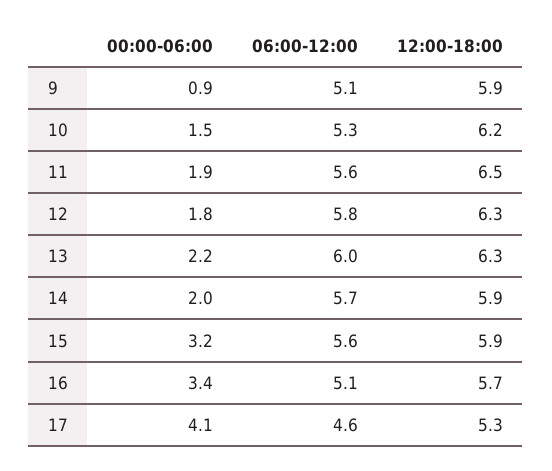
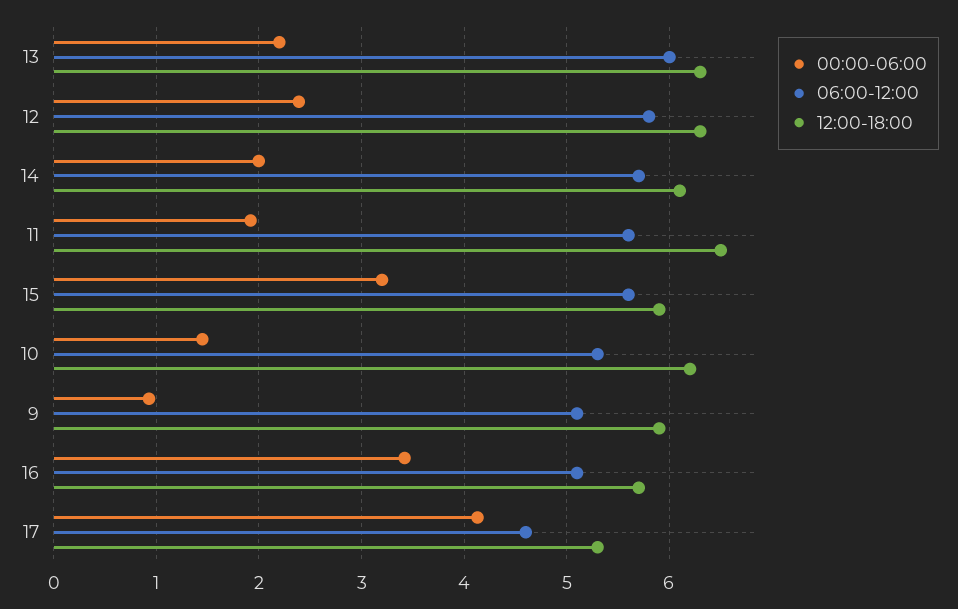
  {
    "00:00-06:00": {
      "9": 0.9,
      "10": 1.5,
      "11": 1.9,
-     "12": 1.8,
+     "12": 2.4,
      "13": 2.2,
      "14": 2,
      "15": 3.2,
      "16": 3.4,
      "17": 4.1
    },
    "06:00-12:00": {
      "9": 5.1,
      "10": 5.3,
      "11": 5.6,
      "12": 5.8,
      "13": 6,
      "14": 5.7,
      "15": 5.6,
      "16": 5.1,
      "17": 4.6
    },
    "12:00-18:00": {
      "9": 5.9,
      "10": 6.2,
      "11": 6.5,
      "12": 6.3,
      "13": 6.3,
-     "14": 5.9,
+     "14": 6.1,
      "15": 5.9,
      "16": 5.7,
      "17": 5.3
    }
  }

